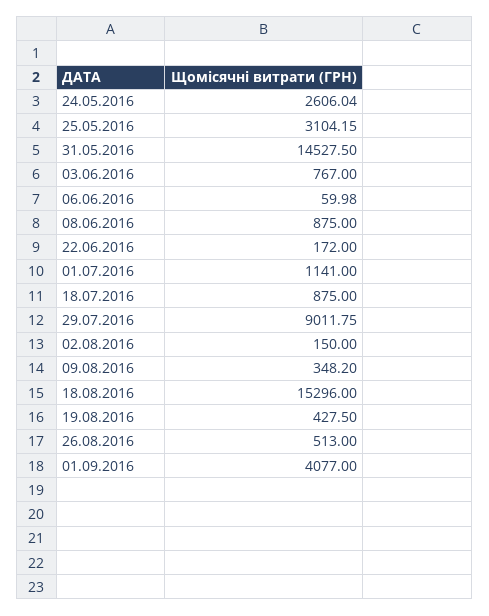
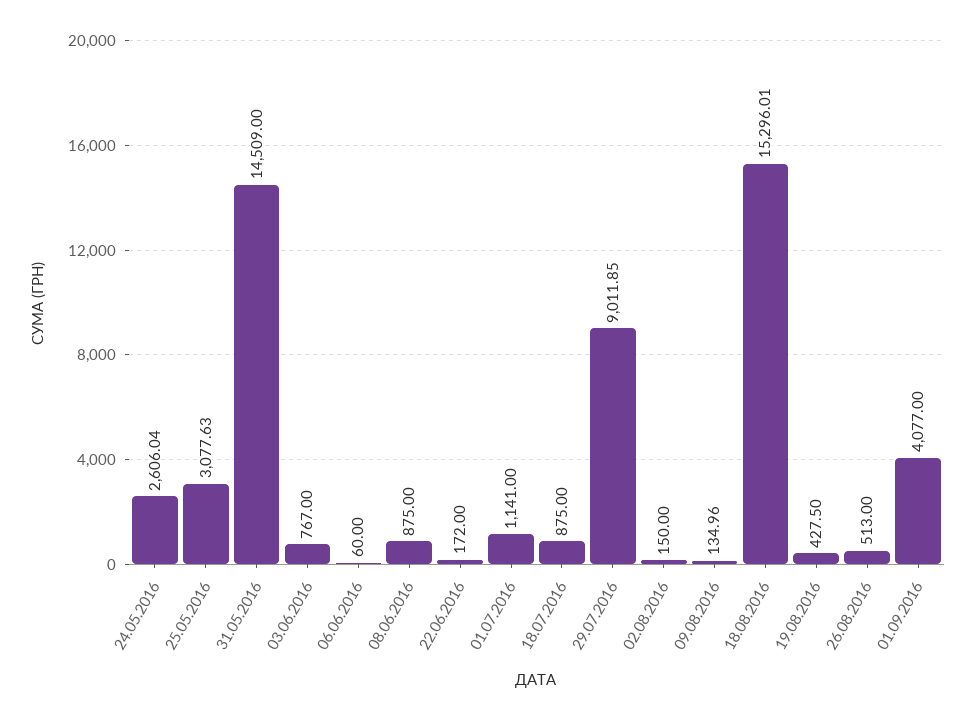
  {
    "24.05.2016": 2606.04,
-   "25.05.2016": 3104.15,
+   "25.05.2016": 3077.63,
-   "31.05.2016": 14527.5,
+   "31.05.2016": 14509,
    "03.06.2016": 767,
-   "06.06.2016": 59.98,
+   "06.06.2016": 60,
    "08.06.2016": 875,
    "22.06.2016": 172,
    "01.07.2016": 1141,
    "18.07.2016": 875,
-   "29.07.2016": 9011.75,
+   "29.07.2016": 9011.85,
    "02.08.2016": 150,
-   "09.08.2016": 348.2,
+   "09.08.2016": 134.96,
-   "18.08.2016": 15296,
+   "18.08.2016": 15296.01,
    "19.08.2016": 427.5,
    "26.08.2016": 513,
    "01.09.2016": 4077
  }

